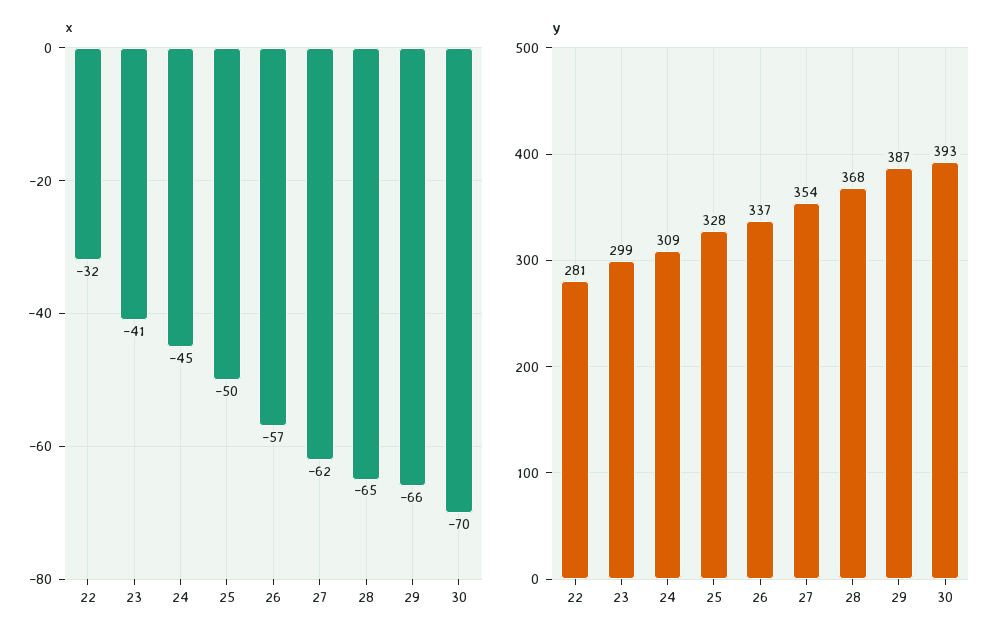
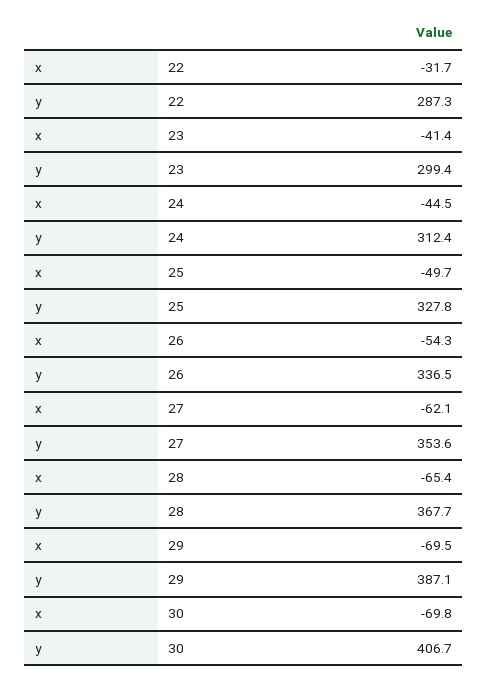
  {
    "x": {
      "22": -31.7,
      "23": -41.4,
      "24": -44.5,
      "25": -49.7,
-     "26": -57,
+     "26": -54.3,
      "27": -62.1,
      "28": -65.4,
-     "29": -66,
+     "29": -69.5,
      "30": -69.8
    },
    "y": {
-     "22": 281,
+     "22": 287.3,
      "23": 299.4,
-     "24": 309,
+     "24": 312.4,
      "25": 327.8,
      "26": 336.5,
      "27": 353.6,
      "28": 367.7,
      "29": 387.1,
-     "30": 393
+     "30": 406.7
    }
  }

